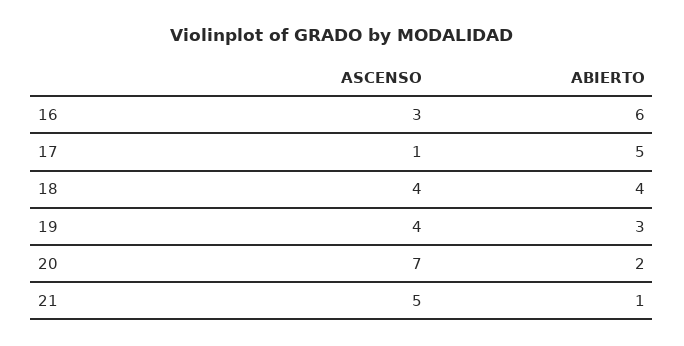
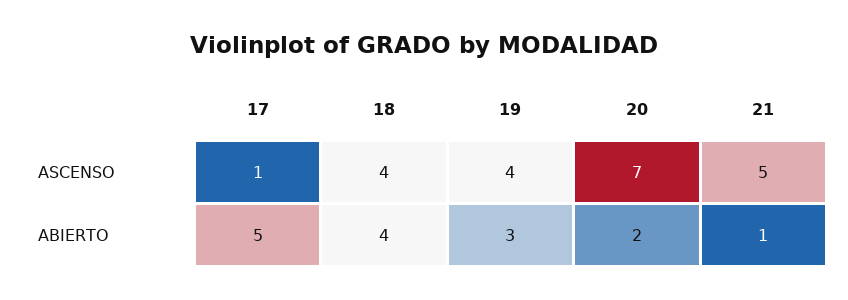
  {
    "ASCENSO": {
-     "16": 3,
      "17": 1,
      "18": 4,
      "19": 4,
      "20": 7,
      "21": 5
    },
    "ABIERTO": {
-     "16": 6,
      "17": 5,
      "18": 4,
      "19": 3,
      "20": 2,
      "21": 1
    }
  }

